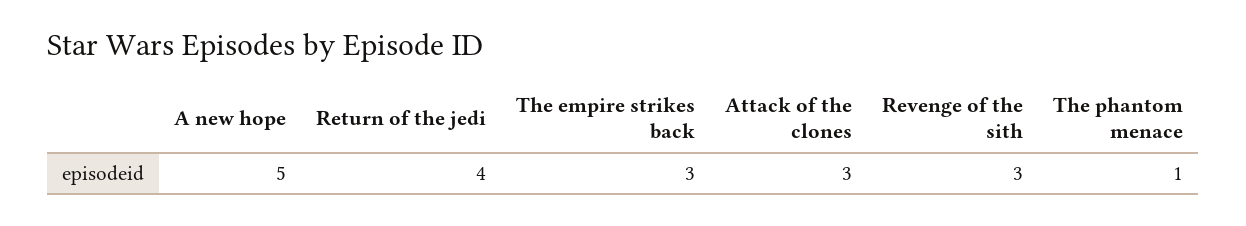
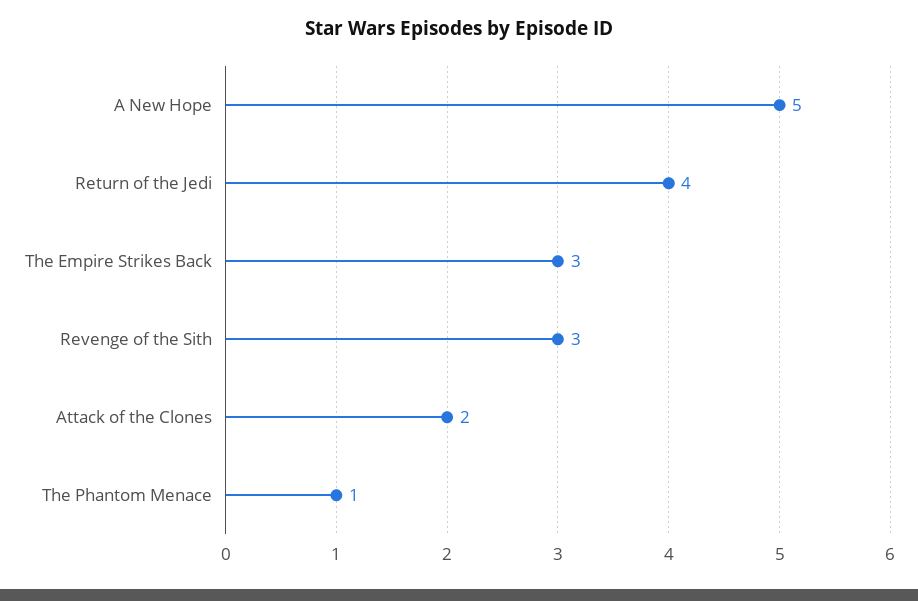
  {
    "A new hope": 5,
    "Return of the jedi": 4,
    "The empire strikes back": 3,
-   "Attack of the clones": 3,
+   "Attack of the clones": 2,
    "Revenge of the sith": 3,
    "The phantom menace": 1
  }

